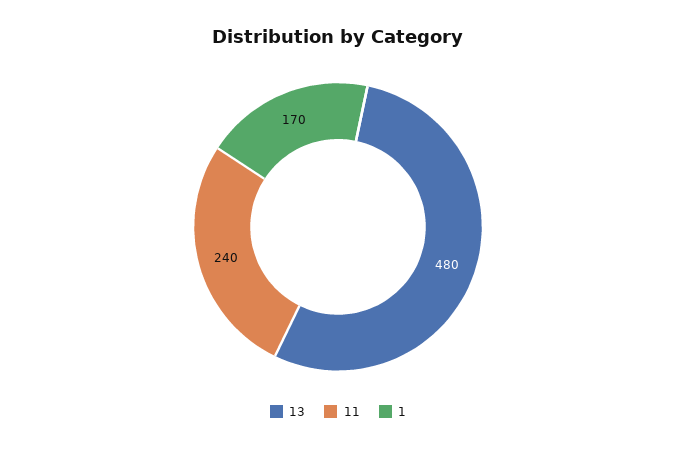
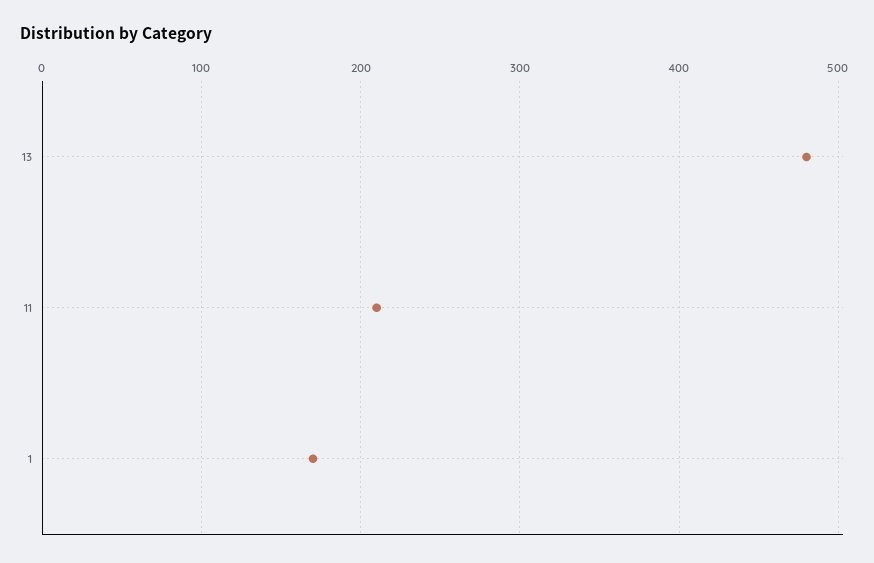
  {
    "13": 480,
-   "11": 240,
+   "11": 210,
    "1": 170
  }

